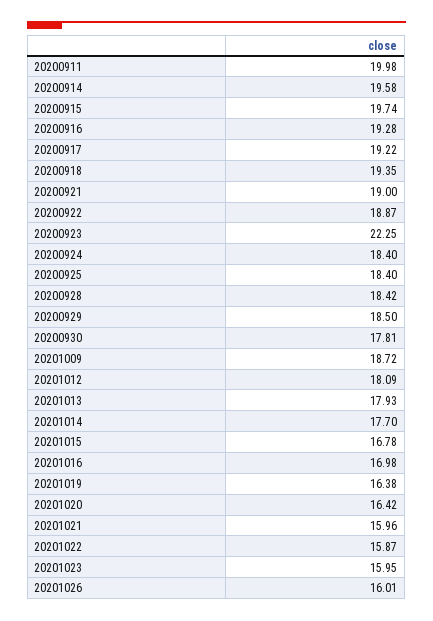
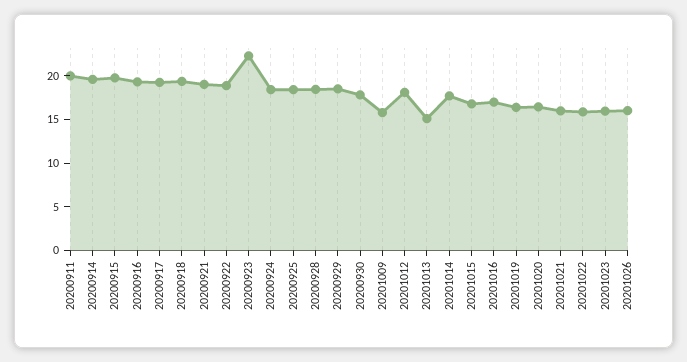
  {
    "20200911": 19.98,
    "20200914": 19.58,
    "20200915": 19.74,
    "20200916": 19.28,
    "20200917": 19.22,
    "20200918": 19.35,
    "20200921": 19,
    "20200922": 18.87,
    "20200923": 22.25,
    "20200924": 18.4,
    "20200925": 18.4,
    "20200928": 18.42,
    "20200929": 18.5,
    "20200930": 17.81,
-   "20201009": 18.72,
+   "20201009": 16,
    "20201012": 18.09,
-   "20201013": 17.93,
+   "20201013": 15,
    "20201014": 17.7,
    "20201015": 16.78,
    "20201016": 16.98,
    "20201019": 16.38,
    "20201020": 16.42,
    "20201021": 15.96,
    "20201022": 15.87,
    "20201023": 15.95,
    "20201026": 16.01
  }

